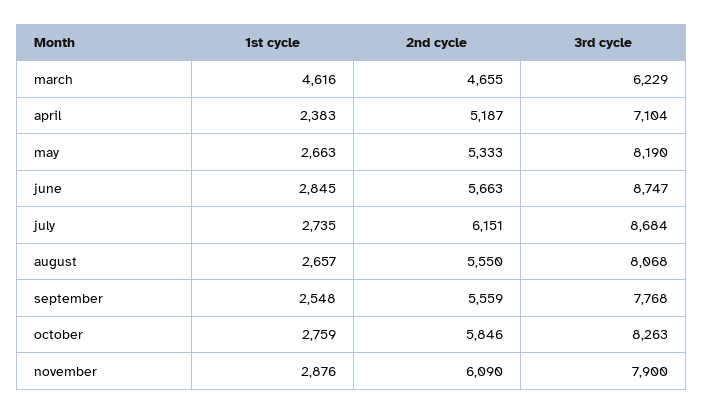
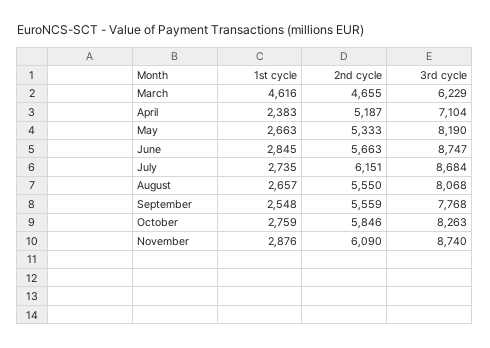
  {
    "1st cycle": {
      "march": 4616,
      "april": 2383,
      "may": 2663,
      "june": 2845,
      "july": 2735,
      "august": 2657,
      "september": 2548,
      "october": 2759,
      "november": 2876
    },
    "2nd cycle": {
      "march": 4655,
      "april": 5187,
      "may": 5333,
      "june": 5663,
      "july": 6151,
      "august": 5550,
      "september": 5559,
      "october": 5846,
      "november": 6090
    },
    "3rd cycle": {
      "march": 6229,
      "april": 7104,
      "may": 8190,
      "june": 8747,
      "july": 8684,
      "august": 8068,
      "september": 7768,
      "october": 8263,
-     "november": 7900
+     "november": 8740
    }
  }

